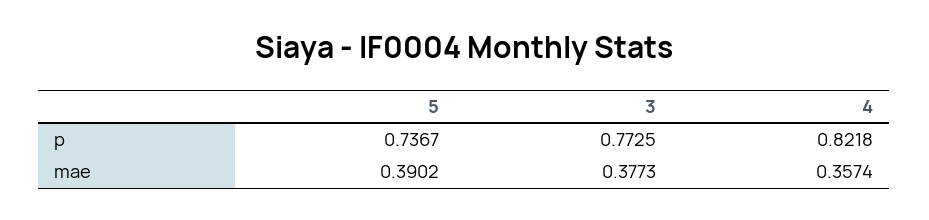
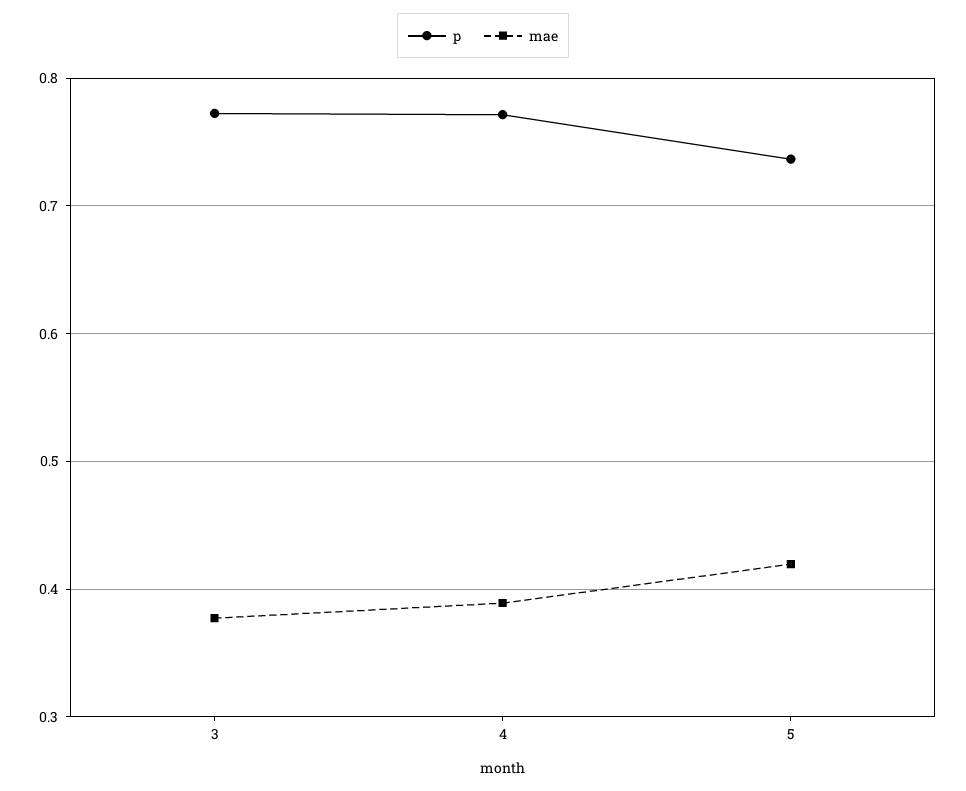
  {
    "p": {
      "5": 0.7367,
      "3": 0.7725,
-     "4": 0.8218
+     "4": 0.77
    },
    "mae": {
-     "5": 0.3902,
+     "5": 0.42,
      "3": 0.3773,
-     "4": 0.3574
+     "4": 0.39
    }
  }

